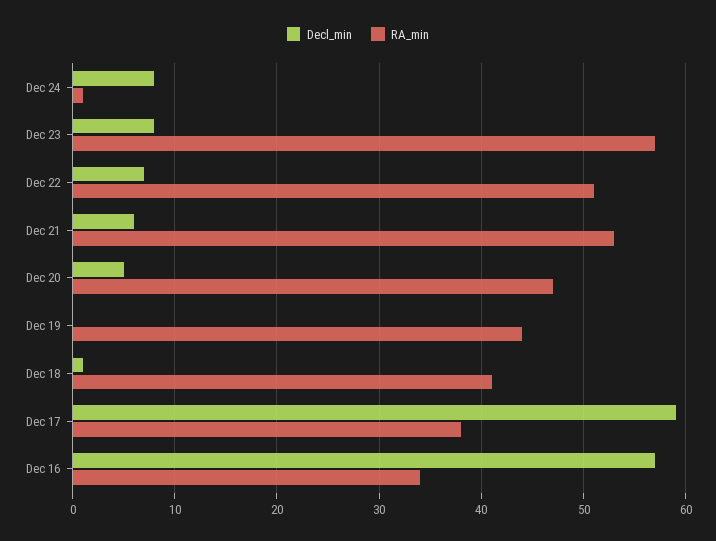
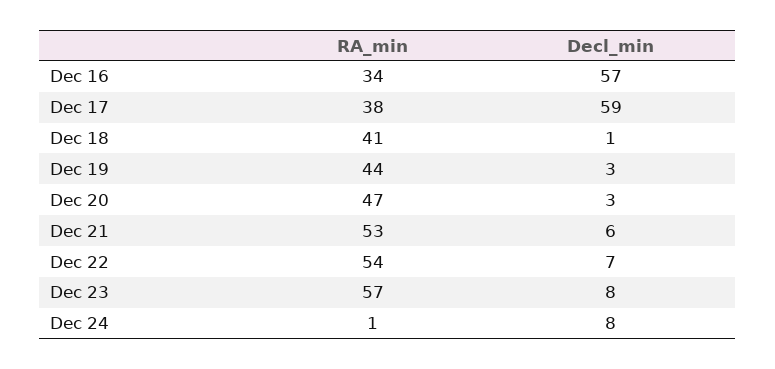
  {
    "Decl_min": {
      "Dec 24": 8,
      "Dec 23": 8,
      "Dec 22": 7,
      "Dec 21": 6,
-     "Dec 20": 5,
+     "Dec 20": 3,
-     "Dec 19": 0,
+     "Dec 19": 3,
      "Dec 18": 1,
      "Dec 17": 59,
      "Dec 16": 57
    },
    "RA_min": {
      "Dec 24": 1,
      "Dec 23": 57,
-     "Dec 22": 51,
+     "Dec 22": 54,
      "Dec 21": 53,
      "Dec 20": 47,
      "Dec 19": 44,
      "Dec 18": 41,
      "Dec 17": 38,
      "Dec 16": 34
    }
  }

